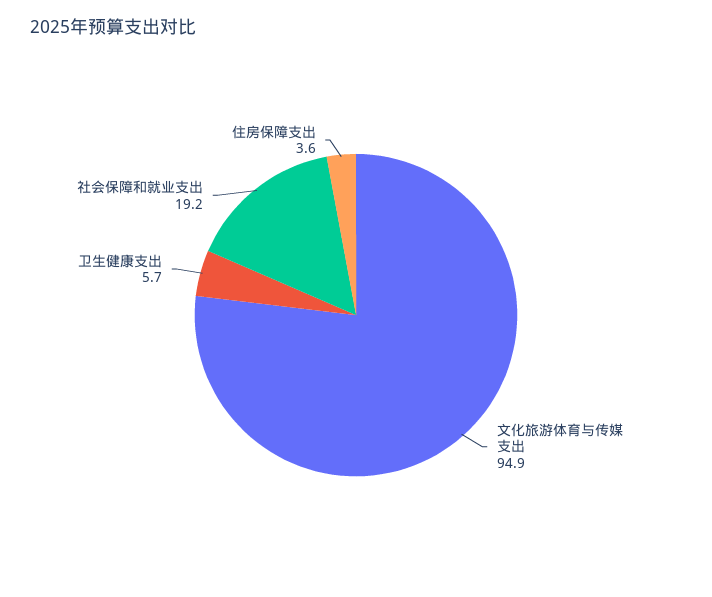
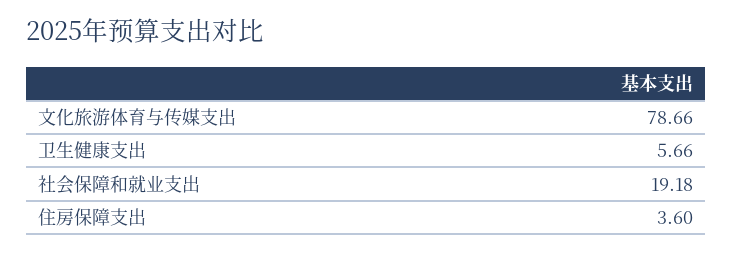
  {
-   "文化旅游体育与传媒支出": 94.9,
+   "文化旅游体育与传媒支出": 78.66,
    "卫生健康支出": 5.66,
    "社会保障和就业支出": 19.18,
    "住房保障支出": 3.6
  }

